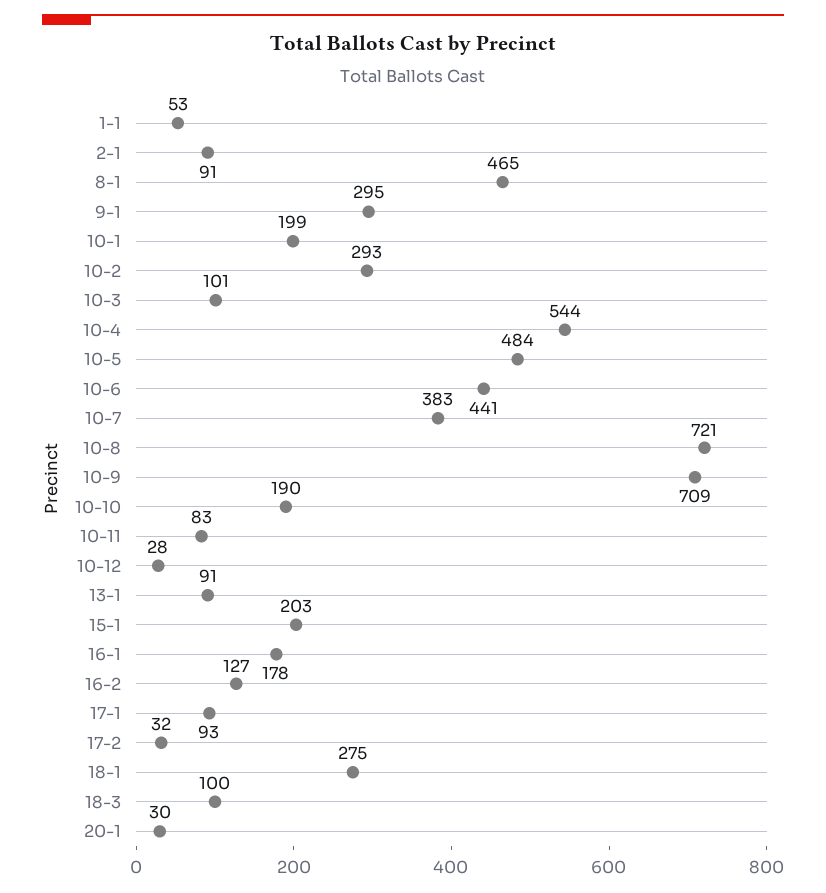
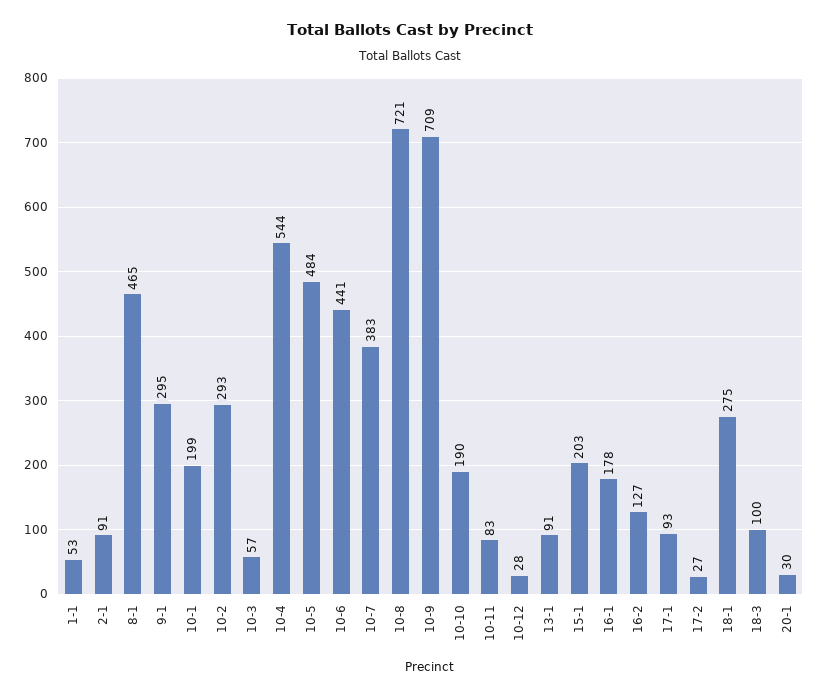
  {
    "1-1": 53,
    "2-1": 91,
    "8-1": 465,
    "9-1": 295,
    "10-1": 199,
    "10-2": 293,
-   "10-3": 101,
+   "10-3": 57,
    "10-4": 544,
    "10-5": 484,
    "10-6": 441,
    "10-7": 383,
    "10-8": 721,
    "10-9": 709,
    "10-10": 190,
    "10-11": 83,
    "10-12": 28,
    "13-1": 91,
    "15-1": 203,
    "16-1": 178,
    "16-2": 127,
    "17-1": 93,
-   "17-2": 32,
+   "17-2": 27,
    "18-1": 275,
    "18-3": 100,
    "20-1": 30
  }

